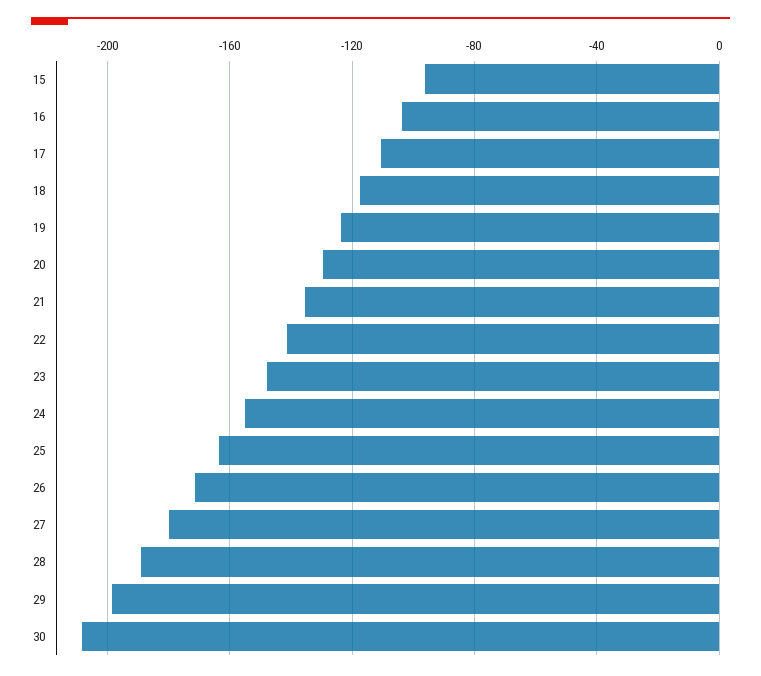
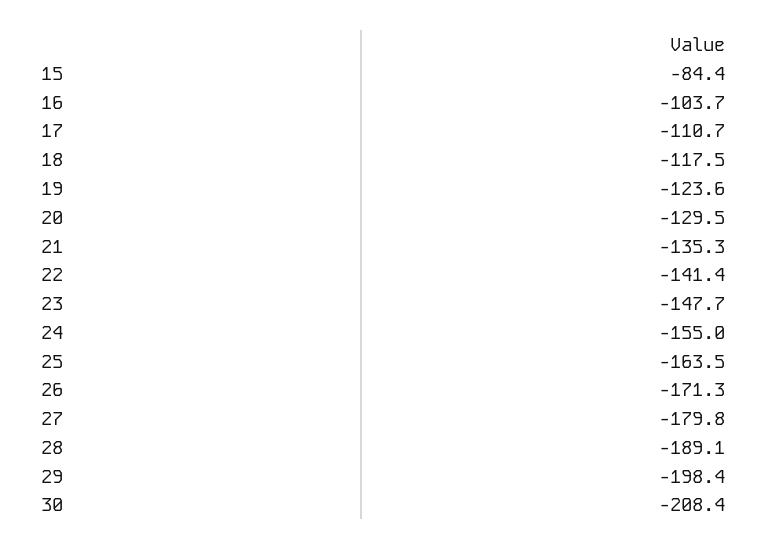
  {
-   "15": -95,
+   "15": -84.4,
    "16": -103.7,
    "17": -110.7,
    "18": -117.5,
    "19": -123.6,
    "20": -129.5,
    "21": -135.3,
    "22": -141.4,
    "23": -147.7,
    "24": -155,
    "25": -163.5,
    "26": -171.3,
    "27": -179.8,
    "28": -189.1,
    "29": -198.4,
    "30": -208.4
  }

